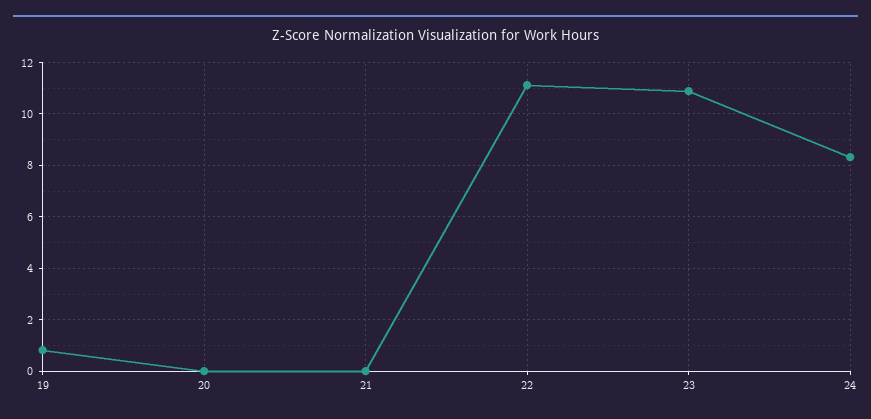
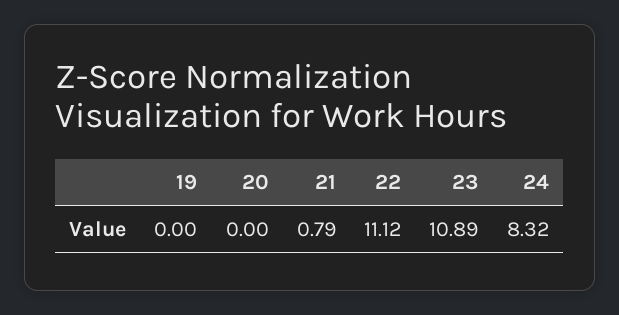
  {
-   "19": 0.75,
+   "19": 0,
    "20": 0,
-   "21": 0,
+   "21": 0.79,
    "22": 11.12,
    "23": 10.89,
    "24": 8.32
  }

